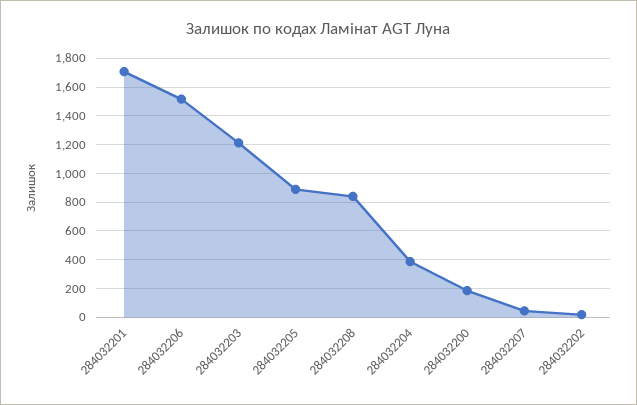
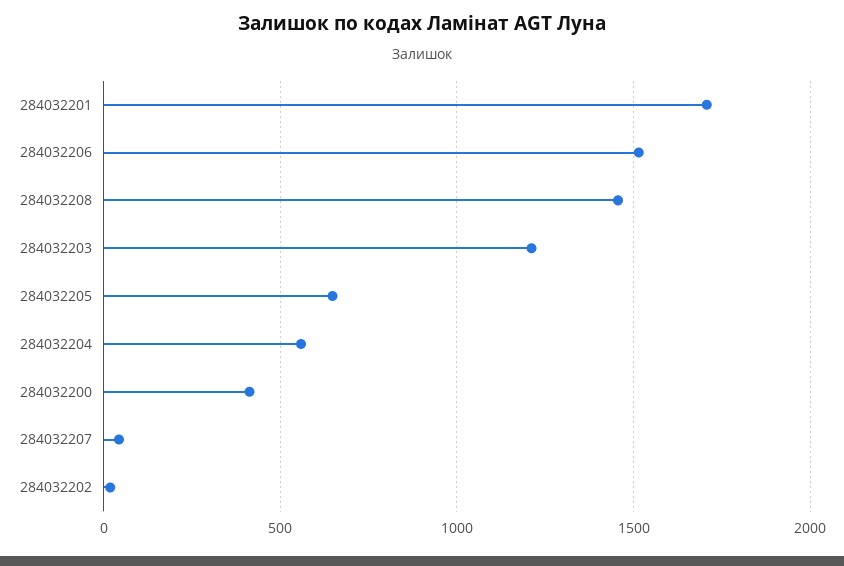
  {
    "284032201": 1700,
    "284032206": 1500,
    "284032203": 1200,
-   "284032205": 900,
+   "284032205": 650,
-   "284032208": 850,
+   "284032208": 1450,
-   "284032204": 400,
+   "284032204": 550,
-   "284032200": 200,
+   "284032200": 400,
    "284032207": 50,
    "284032202": 0
  }

